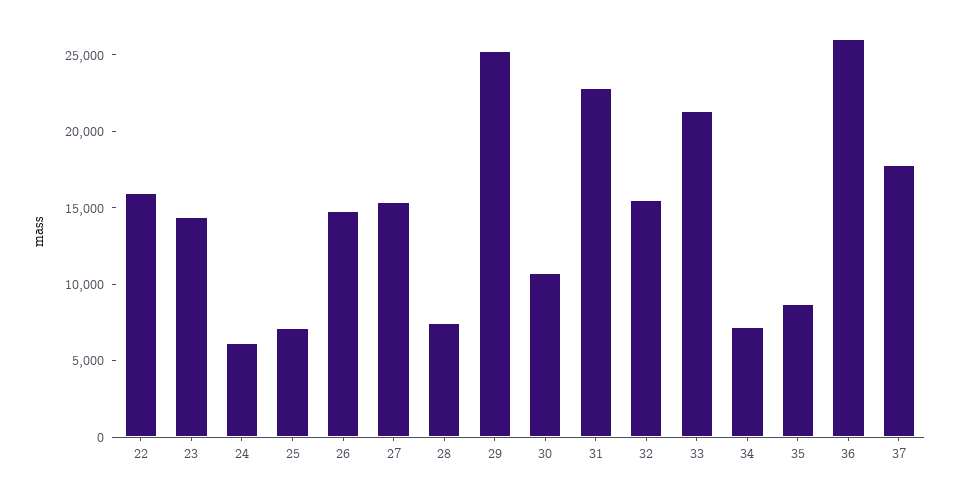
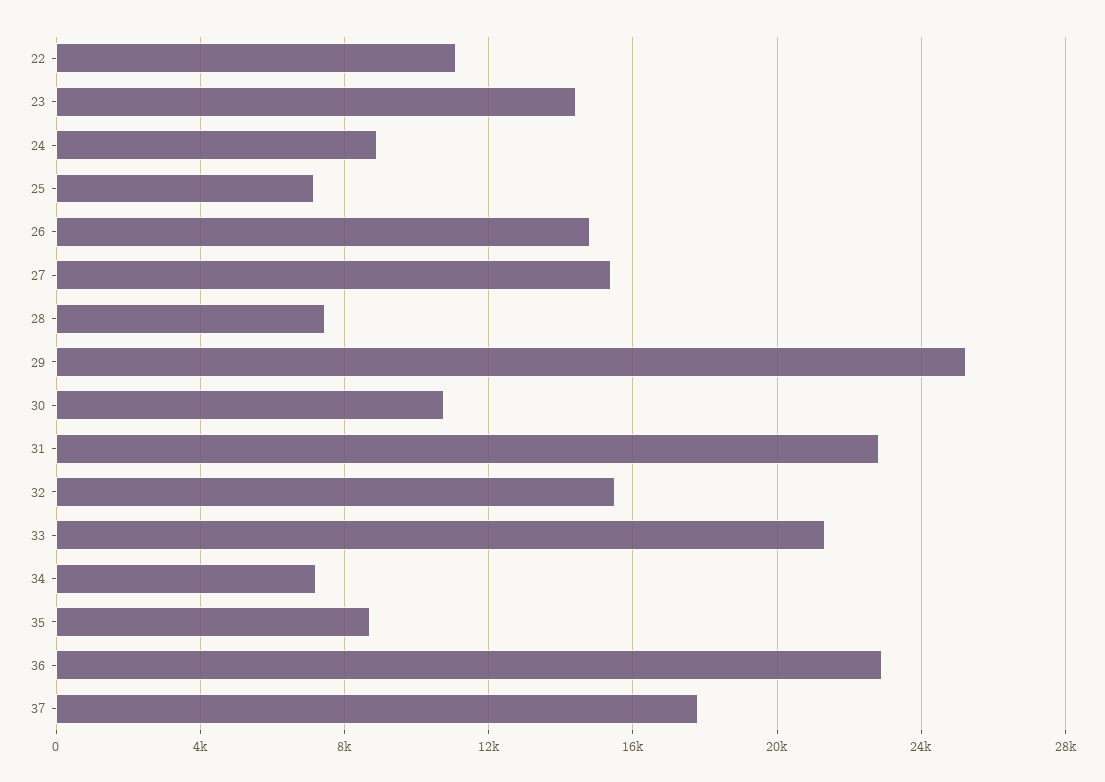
  {
-   "22": 16000,
+   "22": 11000,
    "23": 14500,
-   "24": 6000,
+   "24": 9000,
    "25": 7000,
    "26": 15000,
    "27": 15500,
    "28": 7500,
    "29": 25000,
    "30": 10500,
    "31": 23000,
    "32": 15500,
    "33": 21500,
    "34": 7000,
    "35": 8500,
-   "36": 26000,
+   "36": 23000,
    "37": 18000
  }

